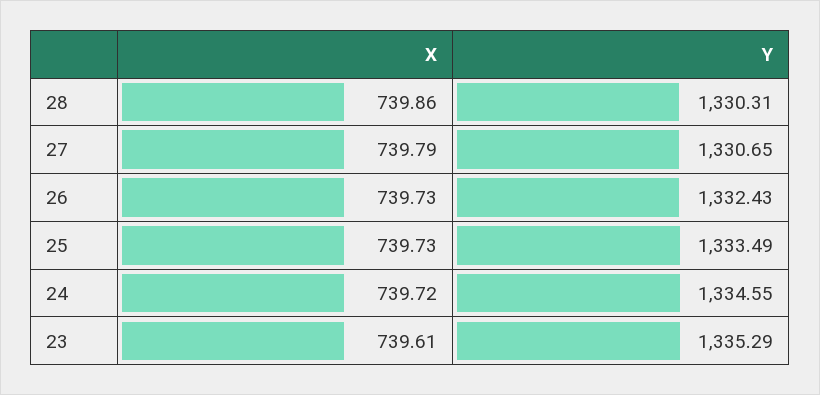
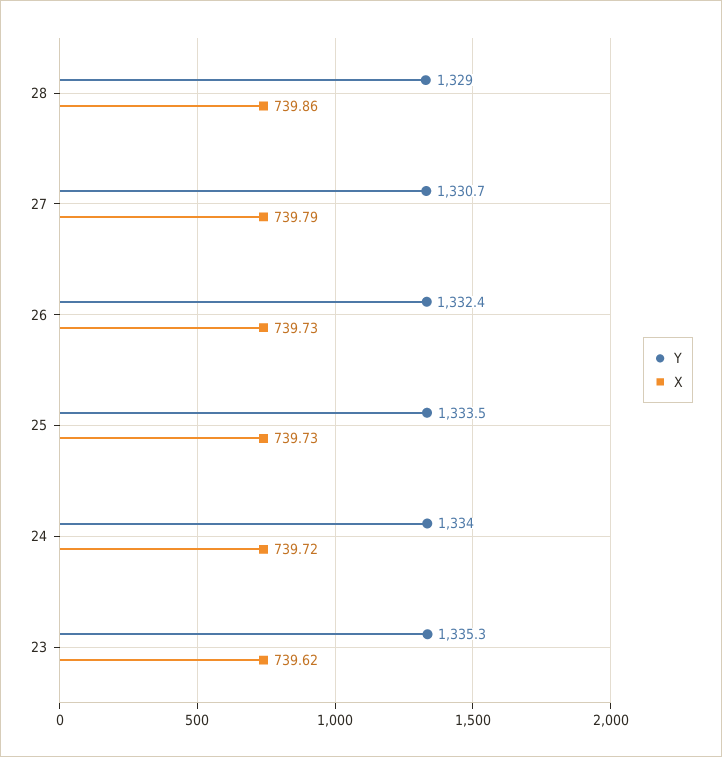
  {
    "X": {
      "28": 739.86,
      "27": 739.79,
      "26": 739.73,
      "25": 739.73,
      "24": 739.72,
-     "23": 739.61
+     "23": 739.62
    },
    "Y": {
-     "28": 1330.31,
+     "28": 1329,
      "27": 1330.65,
      "26": 1332.43,
      "25": 1333.49,
-     "24": 1334.55,
+     "24": 1334,
      "23": 1335.29
    }
  }

